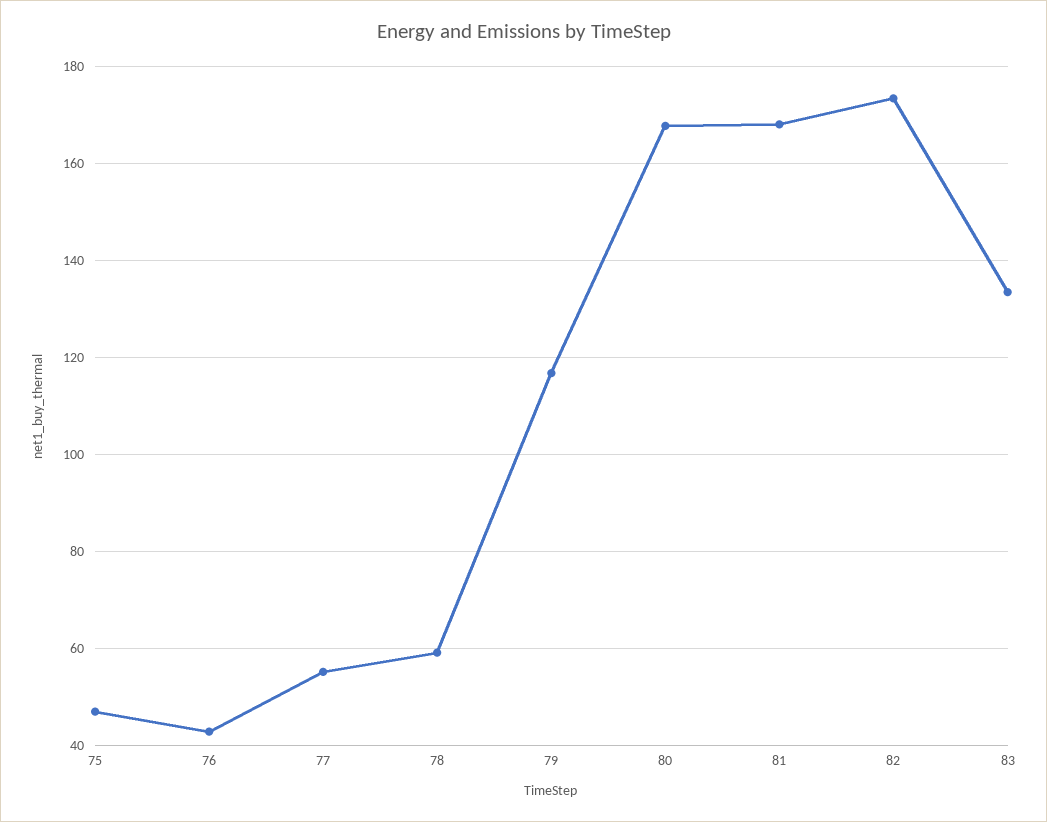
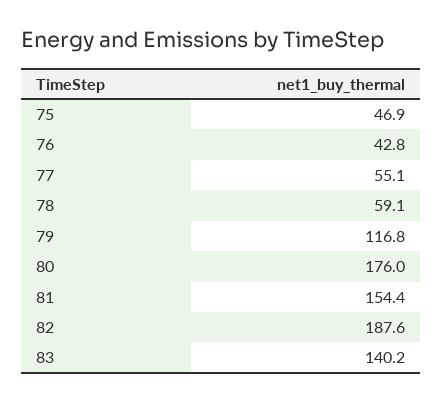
  {
    "75": 46.9,
    "76": 42.8,
    "77": 55.1,
    "78": 59.1,
    "79": 116.8,
-   "80": 168,
+   "80": 176,
-   "81": 168,
+   "81": 154.4,
-   "82": 174,
+   "82": 187.6,
-   "83": 134
+   "83": 140.2
  }

